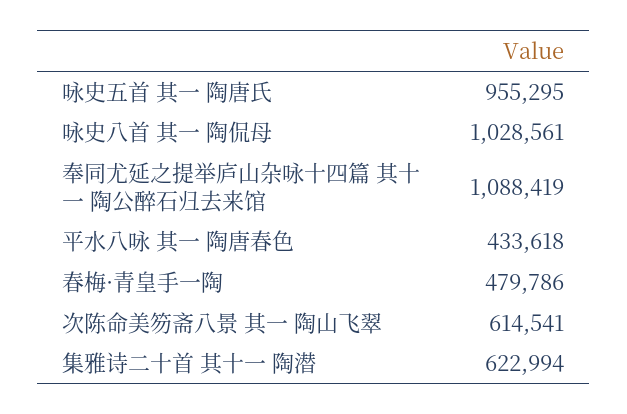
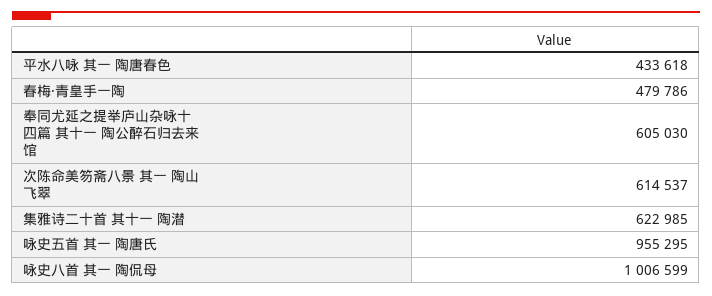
  {
    "咏史五首 其一 陶唐氏": 955295,
-   "咏史八首 其一 陶侃母": 1028561,
+   "咏史八首 其一 陶侃母": 1006599,
-   "奉同尤延之提举庐山杂咏十四篇 其十一 陶公醉石归去来馆": 1088419,
+   "奉同尤延之提举庐山杂咏十四篇 其十一 陶公醉石归去来馆": 605030,
    "平水八咏 其一 陶唐春色": 433618,
    "春梅·青皇手一陶": 479786,
-   "次陈命美笏斋八景 其一 陶山飞翠": 614541,
+   "次陈命美笏斋八景 其一 陶山飞翠": 614537,
-   "集雅诗二十首 其十一 陶潜": 622994
+   "集雅诗二十首 其十一 陶潜": 622985
  }

